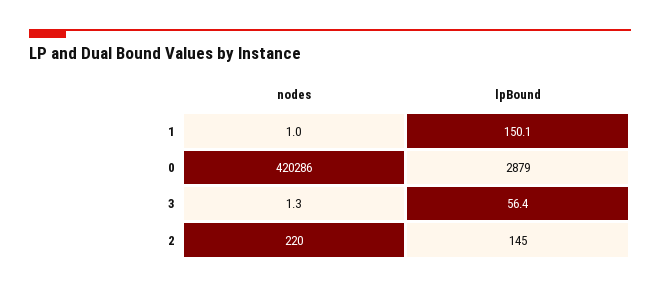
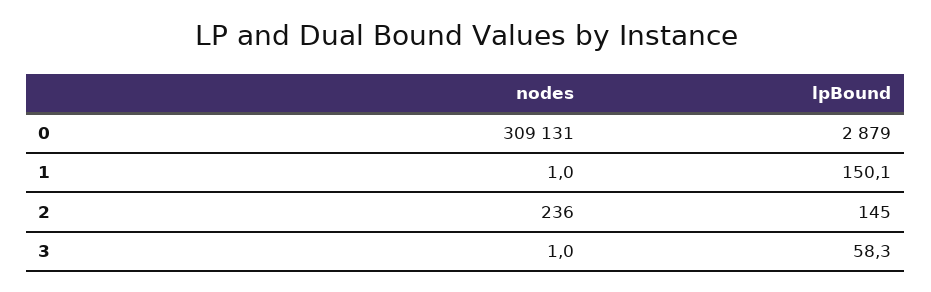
  {
    "nodes": {
      "1": 1,
-     "0": 420286,
+     "0": 309131,
-     "3": 1.3,
+     "3": 1,
-     "2": 220
+     "2": 236
    },
    "lpBound": {
      "1": 150.1,
      "0": 2879,
-     "3": 56.4,
+     "3": 58.3,
      "2": 145
    }
  }

